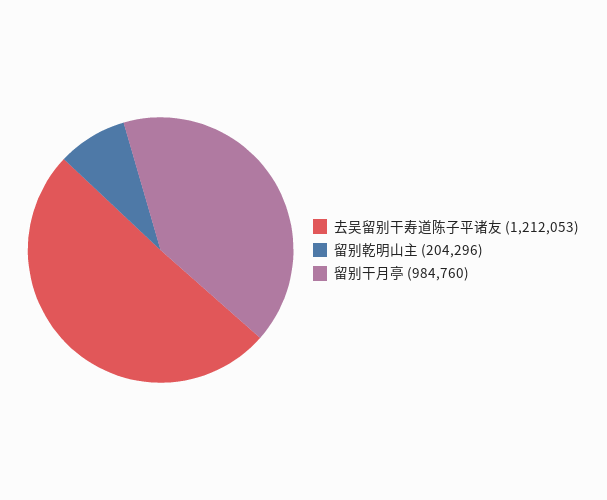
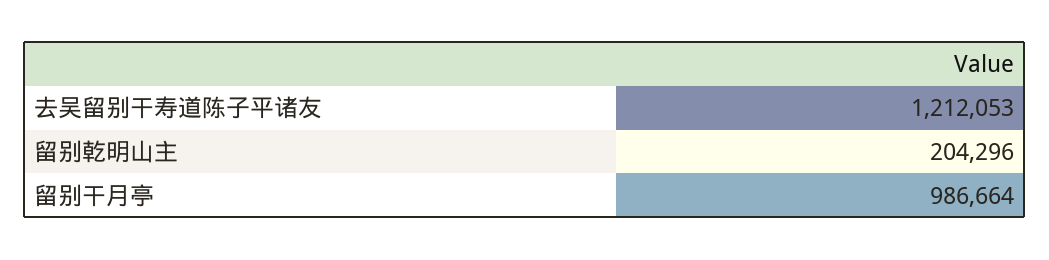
  {
    "去吴留别干寿道陈子平诸友": 1212053,
    "留别乾明山主": 204296,
-   "留别干月亭": 984760
+   "留别干月亭": 986664
  }

